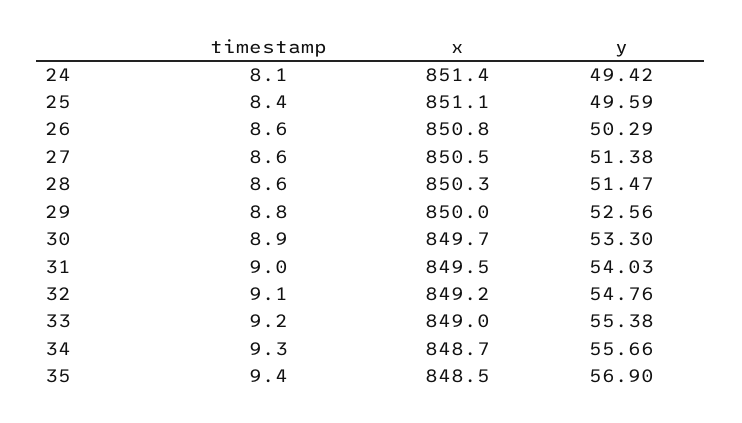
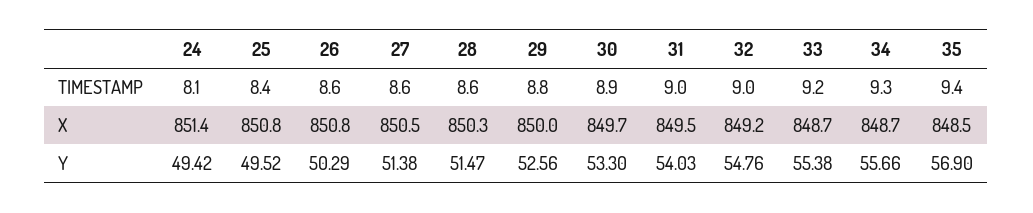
  {
    "timestamp": {
      "24": 8.1,
      "25": 8.4,
      "26": 8.6,
      "27": 8.6,
      "28": 8.6,
      "29": 8.8,
      "30": 8.9,
      "31": 9,
-     "32": 9.1,
+     "32": 9,
      "33": 9.2,
      "34": 9.3,
      "35": 9.4
    },
    "x": {
      "24": 851.4,
-     "25": 851.1,
+     "25": 850.8,
      "26": 850.8,
      "27": 850.5,
      "28": 850.3,
      "29": 850,
      "30": 849.7,
      "31": 849.5,
      "32": 849.2,
-     "33": 849,
+     "33": 848.7,
      "34": 848.7,
      "35": 848.5
    },
    "y": {
      "24": 49.42,
-     "25": 49.59,
+     "25": 49.52,
      "26": 50.29,
      "27": 51.38,
      "28": 51.47,
      "29": 52.56,
      "30": 53.3,
      "31": 54.03,
      "32": 54.76,
      "33": 55.38,
      "34": 55.66,
      "35": 56.9
    }
  }

